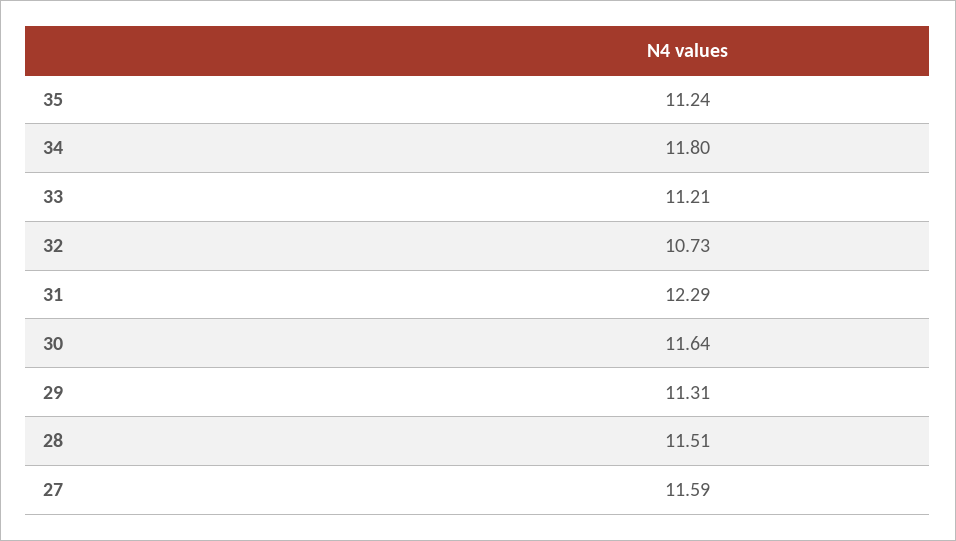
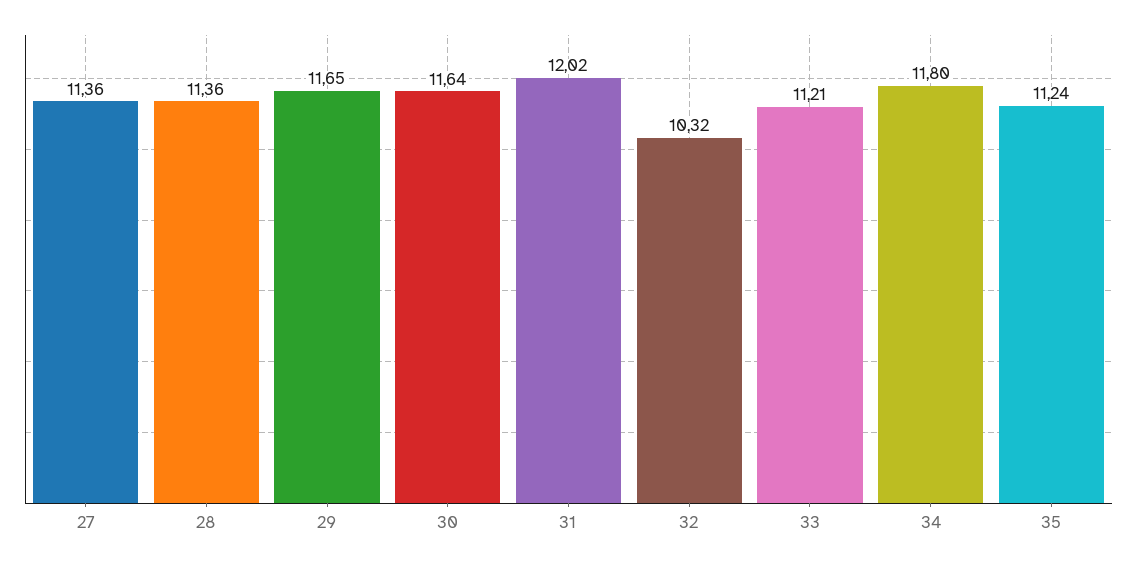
  {
    "35": 11.24,
    "34": 11.8,
    "33": 11.21,
-   "32": 10.73,
+   "32": 10.32,
-   "31": 12.29,
+   "31": 12.02,
    "30": 11.64,
-   "29": 11.31,
+   "29": 11.65,
-   "28": 11.51,
+   "28": 11.36,
-   "27": 11.59
+   "27": 11.36
  }

